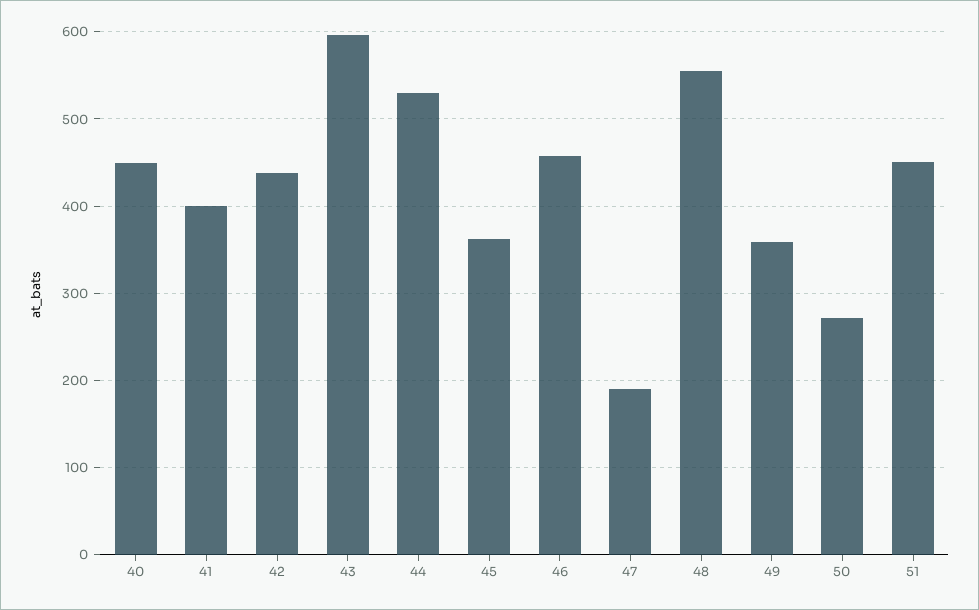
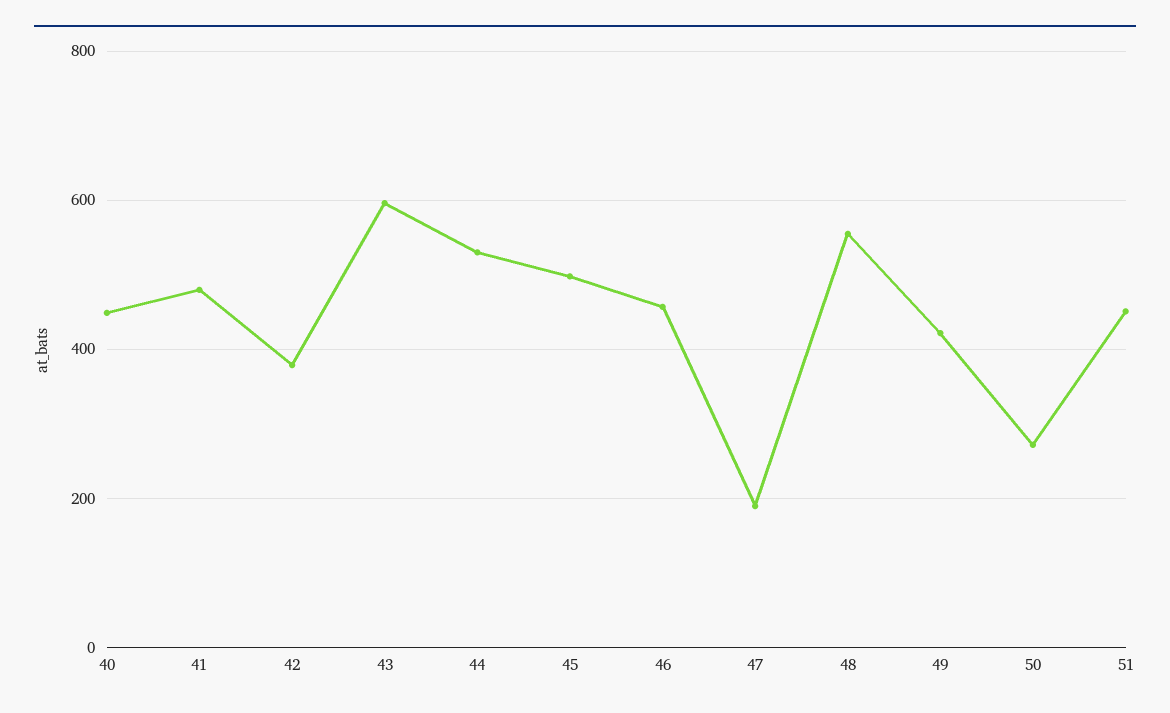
  {
    "40": 450,
-   "41": 400,
+   "41": 480,
-   "42": 440,
+   "42": 380,
    "43": 600,
    "44": 530,
-   "45": 360,
+   "45": 500,
    "46": 460,
    "47": 190,
    "48": 560,
-   "49": 360,
+   "49": 420,
    "50": 270,
    "51": 450
  }

